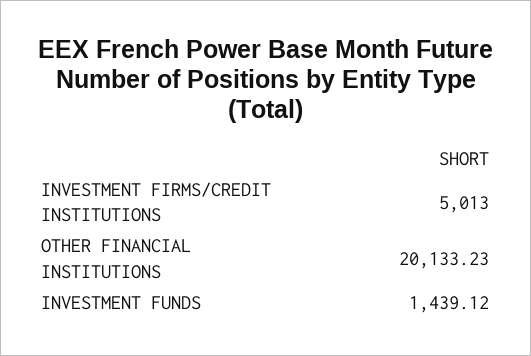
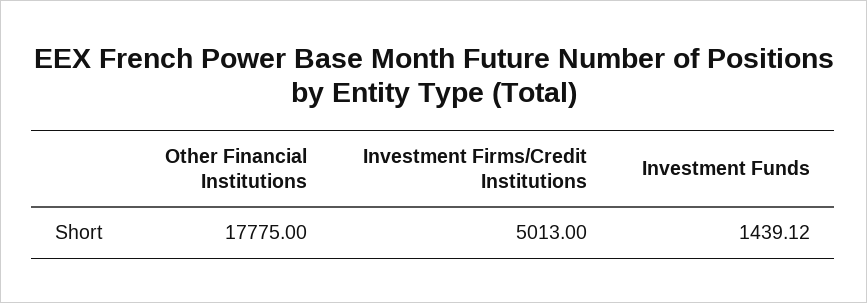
  {
    "INVESTMENT FIRMS/CREDIT INSTITUTIONS": 5013,
-   "OTHER FINANCIAL INSTITUTIONS": 20133.23,
+   "OTHER FINANCIAL INSTITUTIONS": 17775,
    "INVESTMENT FUNDS": 1439.12
  }

